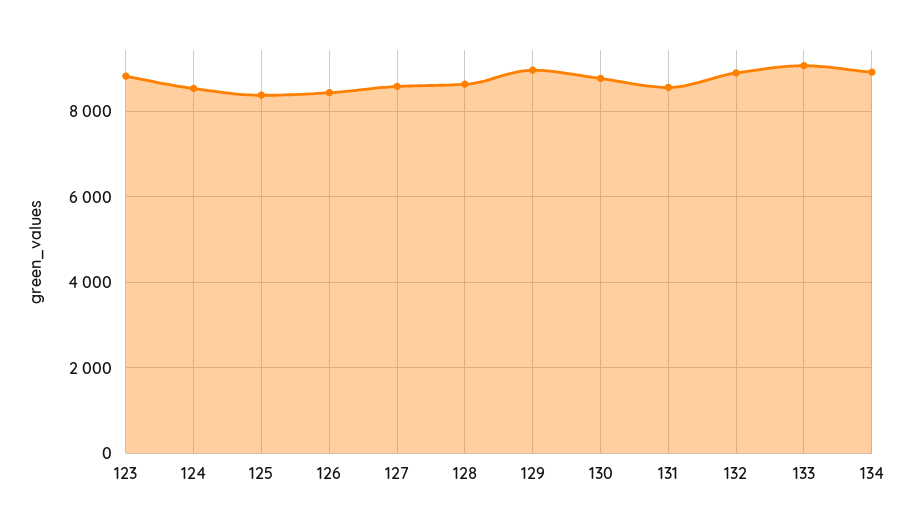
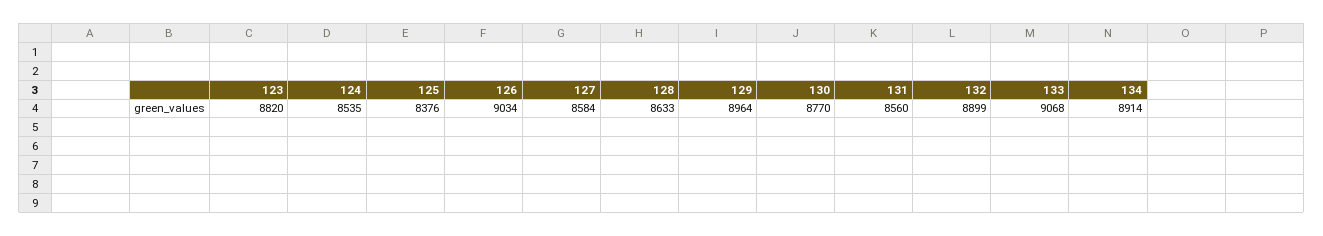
  {
    "123": 8820,
    "124": 8535,
    "125": 8376,
-   "126": 8400,
+   "126": 9034,
    "127": 8584,
    "128": 8633,
    "129": 8964,
    "130": 8770,
    "131": 8560,
    "132": 8899,
    "133": 9068,
    "134": 8914
  }

